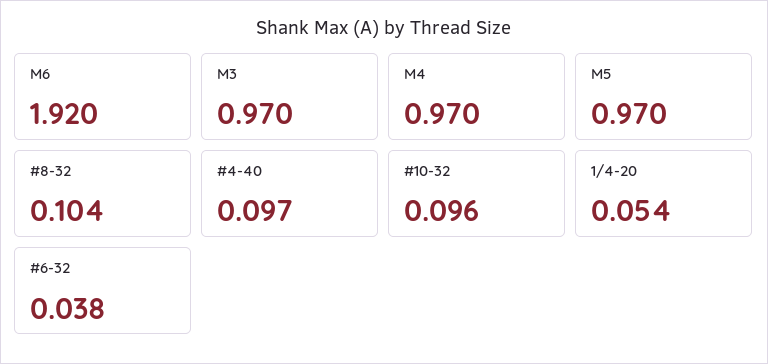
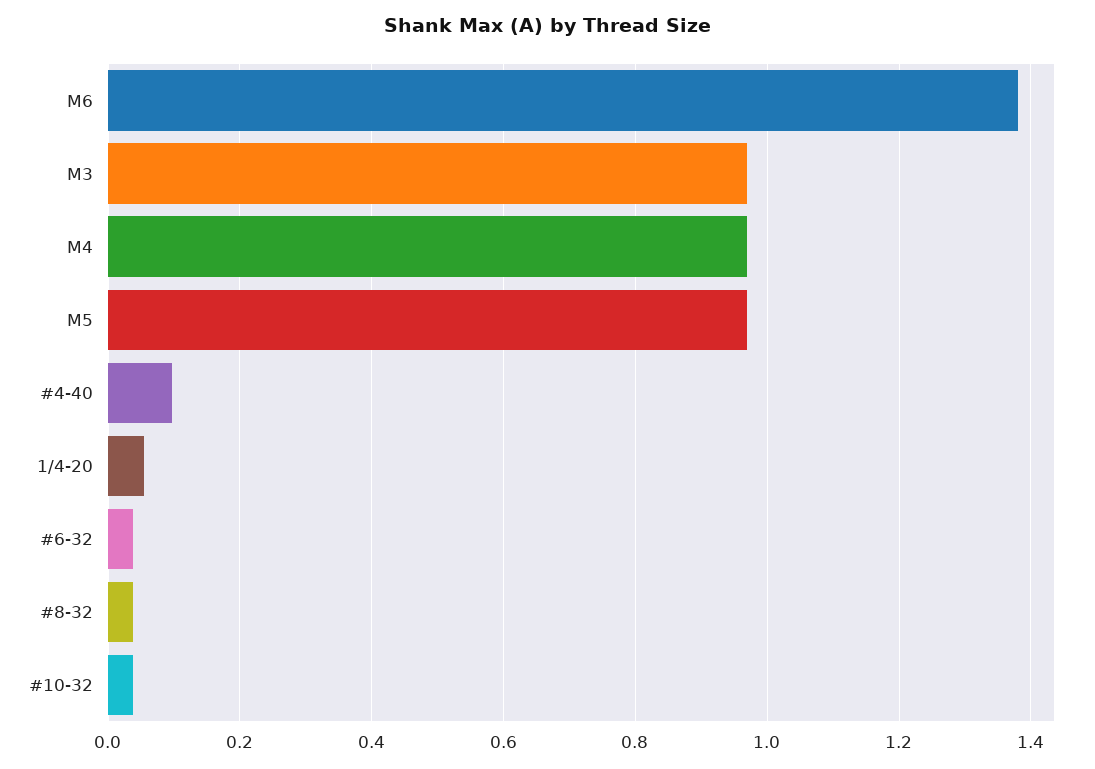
  {
-   "M6": 1.92,
+   "M6": 1.38,
    "M3": 0.97,
    "M4": 0.97,
    "M5": 0.97,
-   "#8-32": 0.104,
+   "#8-32": 0.04,
    "#4-40": 0.097,
-   "#10-32": 0.096,
+   "#10-32": 0.04,
    "1/4-20": 0.054,
    "#6-32": 0.038
  }

